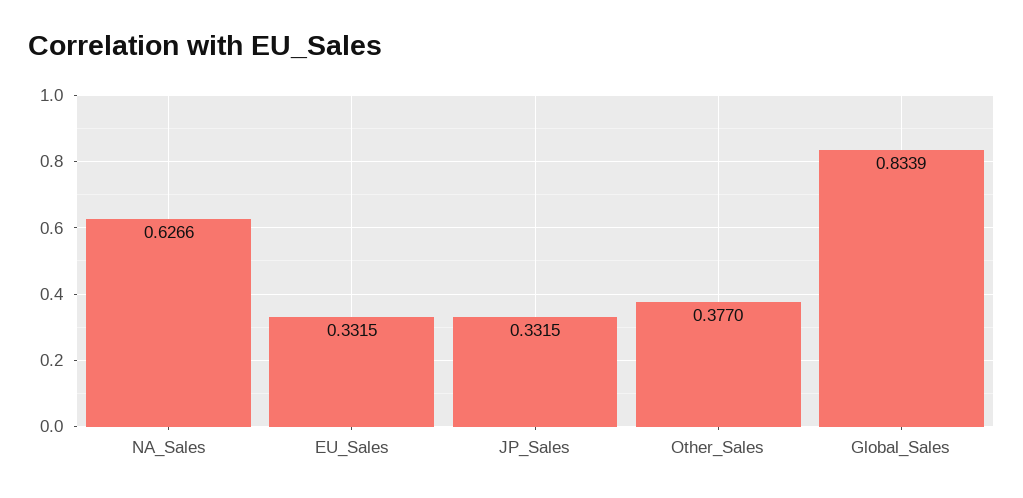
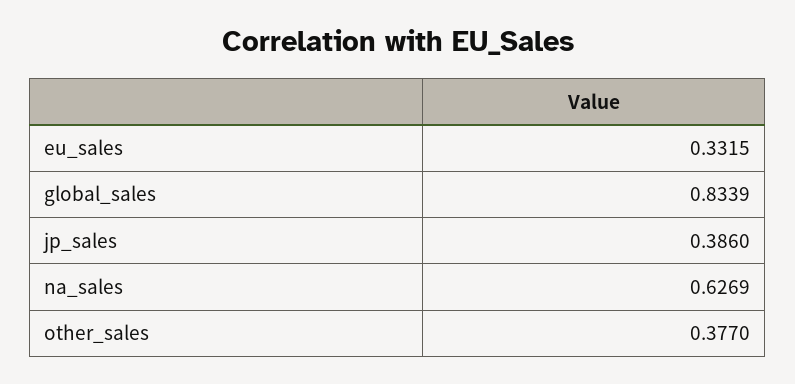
  {
-   "NA_Sales": 0.6266,
+   "NA_Sales": 0.6269,
    "EU_Sales": 0.3315,
-   "JP_Sales": 0.3315,
+   "JP_Sales": 0.386,
    "Other_Sales": 0.377,
    "Global_Sales": 0.8339
  }

